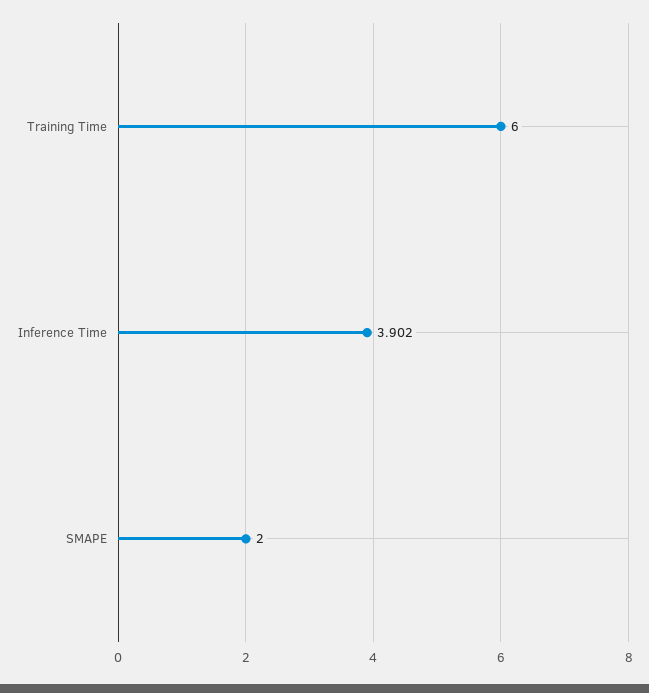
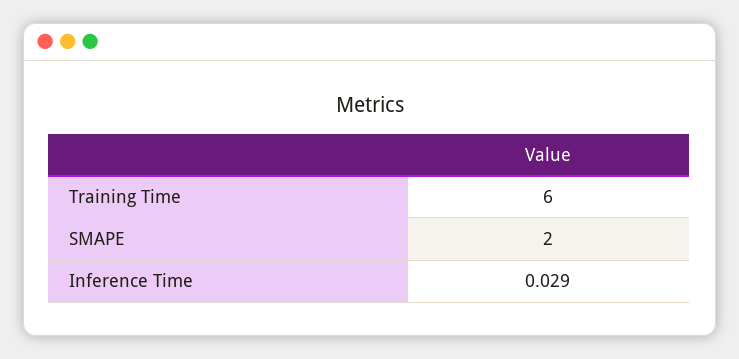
  {
    "Training Time": 6,
-   "Inference Time": 3.902,
+   "Inference Time": 0.029,
    "SMAPE": 2
  }

